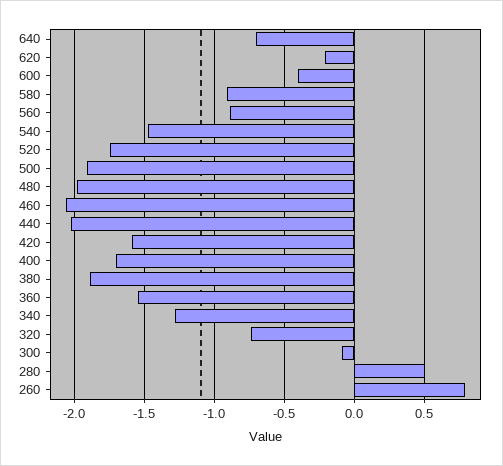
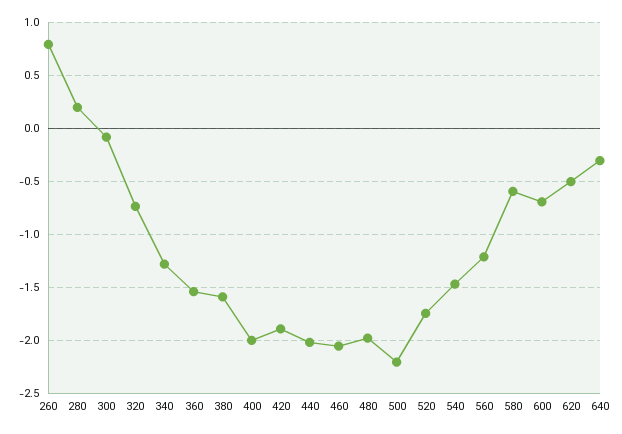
  {
-   "640": -0.7,
+   "640": -0.3,
-   "620": -0.2,
+   "620": -0.5,
-   "600": -0.4,
+   "600": -0.7,
-   "580": -0.9,
+   "580": -0.6,
-   "560": -0.9,
+   "560": -1.2,
    "540": -1.45,
    "520": -1.75,
-   "500": -1.9,
+   "500": -2.2,
    "480": -2,
    "460": -2.05,
    "440": -2,
-   "420": -1.6,
+   "420": -1.9,
-   "400": -1.7,
+   "400": -2,
-   "380": -1.9,
+   "380": -1.6,
    "360": -1.55,
    "340": -1.3,
    "320": -0.75,
    "300": -0.1,
-   "280": 0.5,
+   "280": 0.2,
    "260": 0.8
  }

